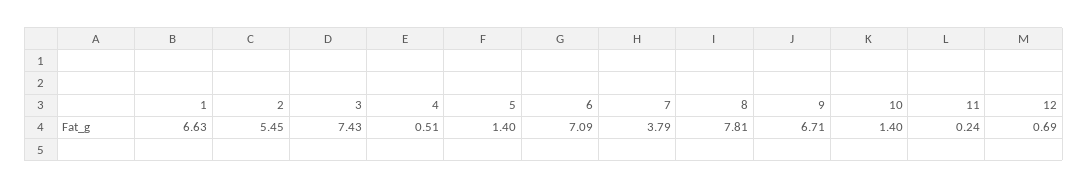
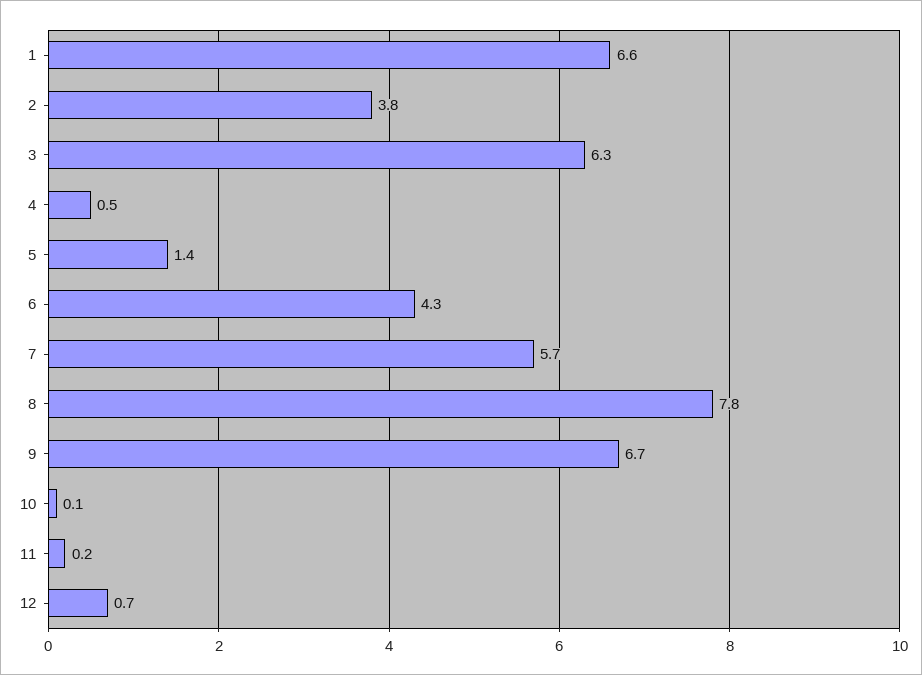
  {
    "1": 6.63,
-   "2": 5.45,
+   "2": 3.8,
-   "3": 7.43,
+   "3": 6.3,
    "4": 0.51,
    "5": 1.4,
-   "6": 7.09,
+   "6": 4.3,
-   "7": 3.79,
+   "7": 5.7,
    "8": 7.81,
    "9": 6.71,
-   "10": 1.4,
+   "10": 0.1,
    "11": 0.24,
    "12": 0.69
  }

